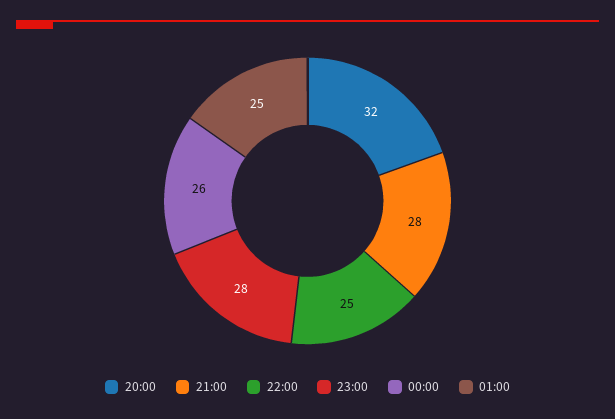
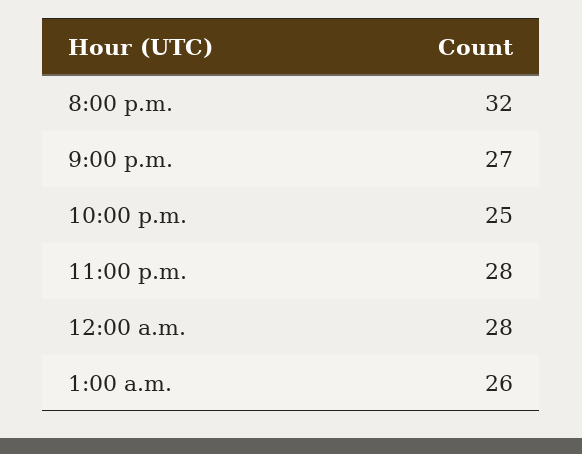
  {
    "20:00": 32,
-   "21:00": 28,
+   "21:00": 27,
    "22:00": 25,
    "23:00": 28,
-   "00:00": 26,
+   "00:00": 28,
-   "01:00": 25
+   "01:00": 26
  }

